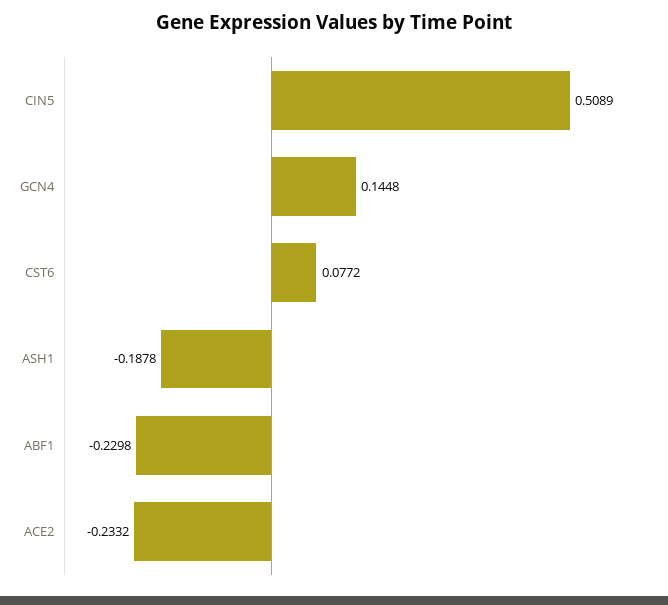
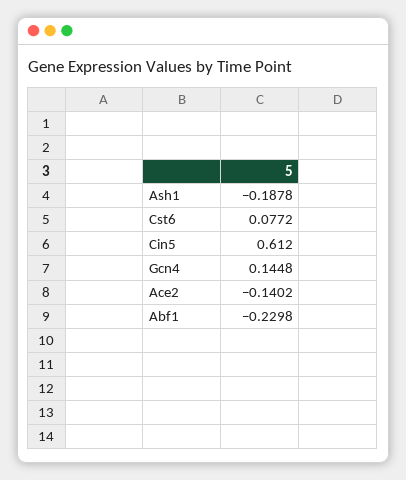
  {
-   "CIN5": 0.5089,
+   "CIN5": 0.612,
    "GCN4": 0.1448,
    "CST6": 0.0772,
    "ASH1": -0.1878,
    "ABF1": -0.2298,
-   "ACE2": -0.2332
+   "ACE2": -0.1402
  }

